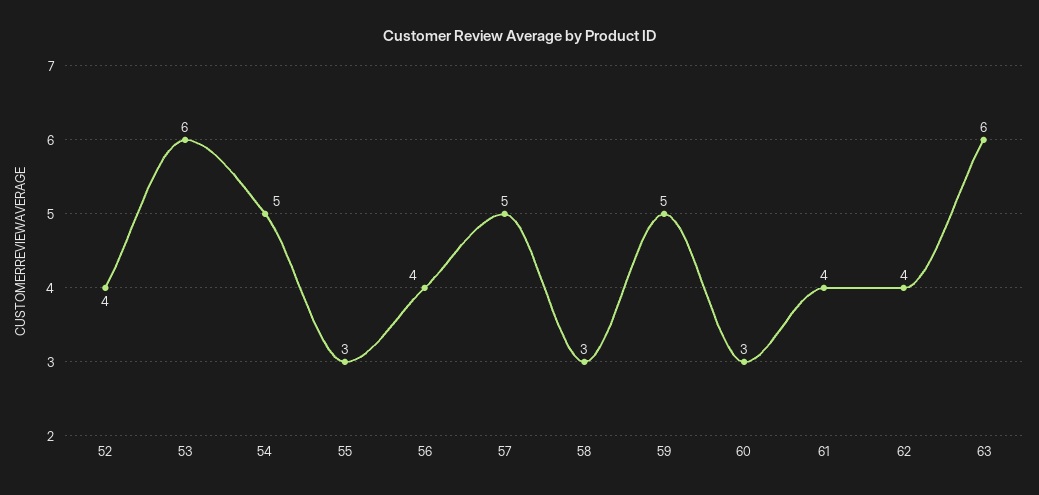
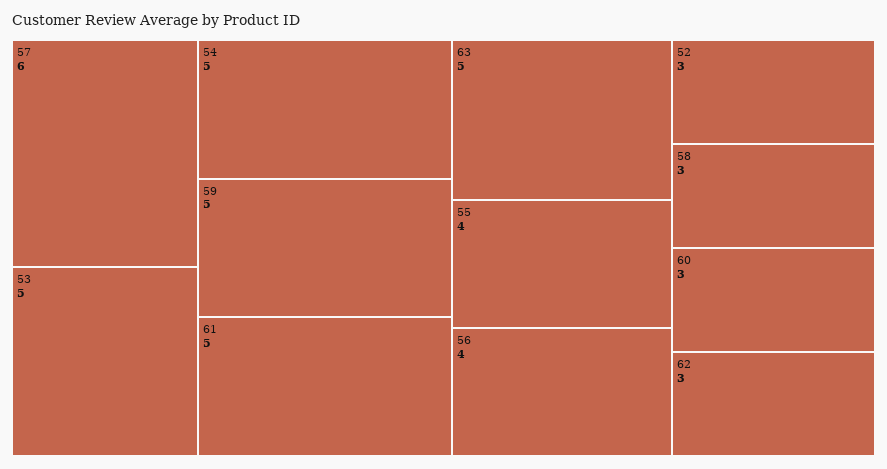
  {
-   "52": 4,
+   "52": 3,
-   "53": 6,
+   "53": 5,
    "54": 5,
-   "55": 3,
+   "55": 4,
    "56": 4,
-   "57": 5,
+   "57": 6,
    "58": 3,
    "59": 5,
    "60": 3,
-   "61": 4,
+   "61": 5,
-   "62": 4,
+   "62": 3,
-   "63": 6
+   "63": 5
  }

